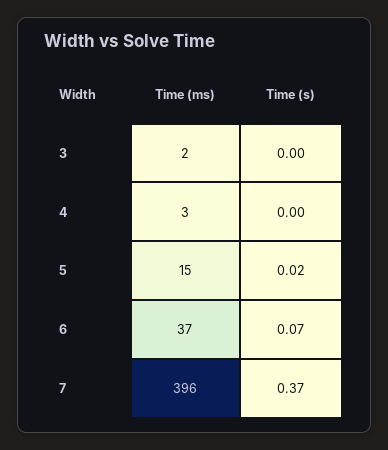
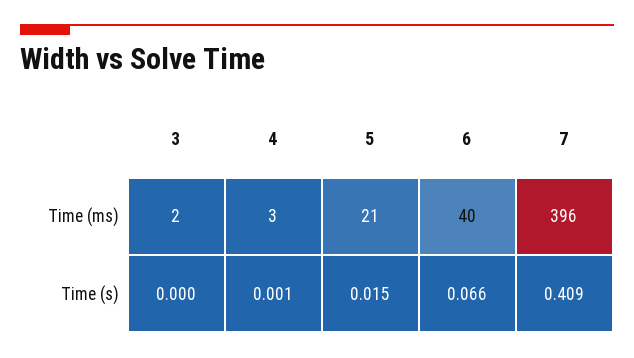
  {
    "Time (ms)": {
      "3": 2,
      "4": 3,
-     "5": 15,
+     "5": 21,
-     "6": 37,
+     "6": 40,
      "7": 396
    },
    "Time (s)": {
      "3": 0,
      "4": 0.001,
      "5": 0.015,
      "6": 0.066,
-     "7": 0.37
+     "7": 0.409
    }
  }

